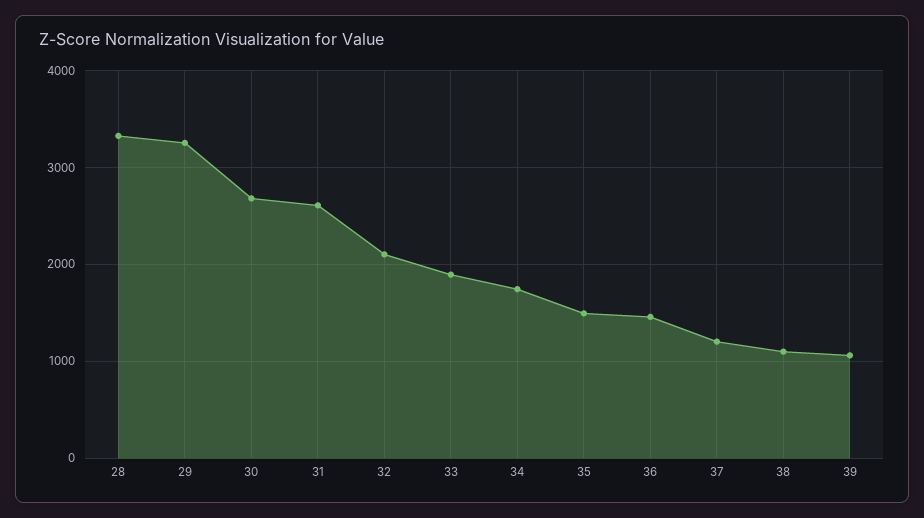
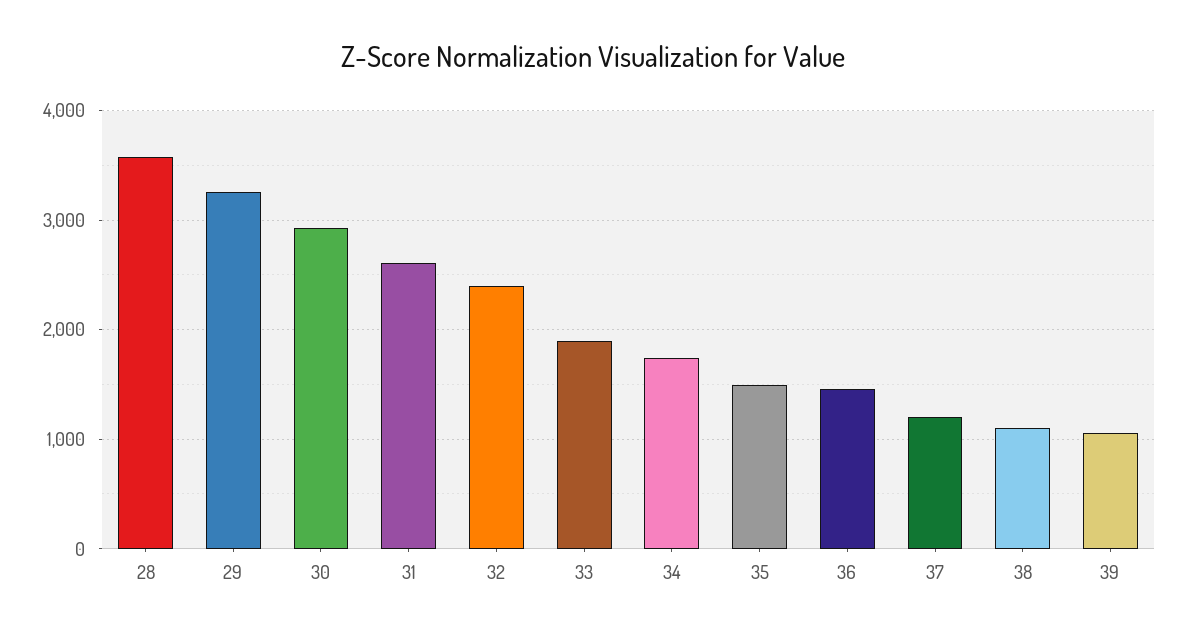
  {
-   "28": 3300,
+   "28": 3600,
    "29": 3300,
-   "30": 2700,
+   "30": 2900,
    "31": 2600,
-   "32": 2100,
+   "32": 2400,
    "33": 1900,
    "34": 1700,
    "35": 1500,
    "36": 1500,
    "37": 1200,
    "38": 1100,
    "39": 1100
  }

